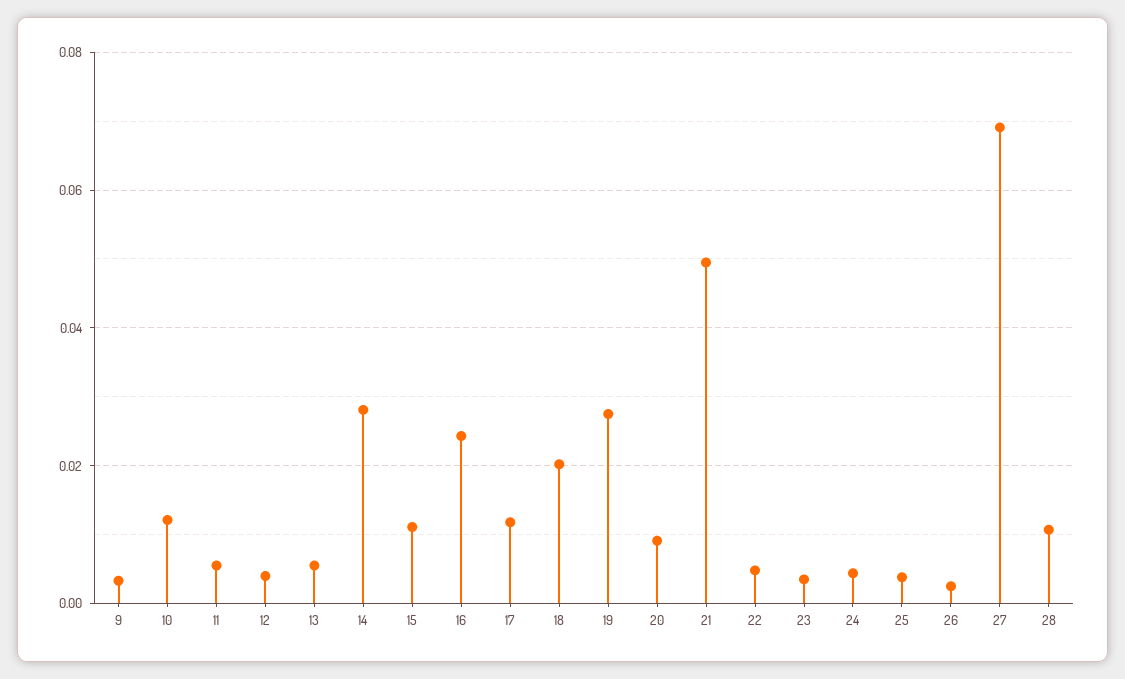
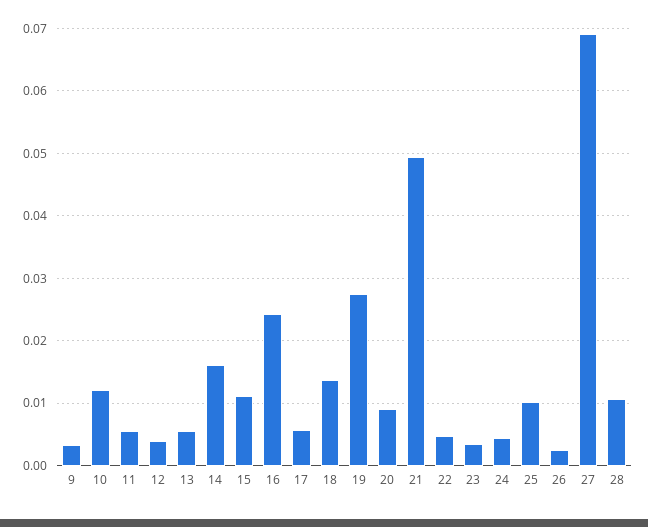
  {
    "9": 0.003,
    "10": 0.012,
    "11": 0.006,
    "12": 0.004,
    "13": 0.006,
-   "14": 0.028,
+   "14": 0.016,
    "15": 0.011,
    "16": 0.024,
-   "17": 0.012,
+   "17": 0.006,
-   "18": 0.02,
+   "18": 0.014,
    "19": 0.028,
    "20": 0.009,
    "21": 0.05,
    "22": 0.005,
    "23": 0.004,
    "24": 0.004,
-   "25": 0.004,
+   "25": 0.01,
    "26": 0.003,
    "27": 0.069,
    "28": 0.011
  }

